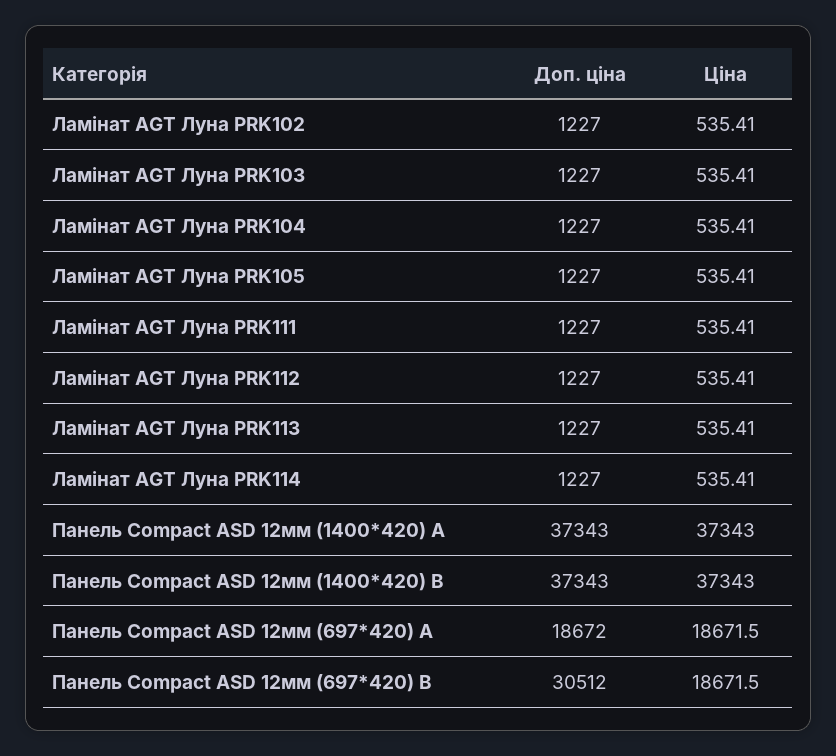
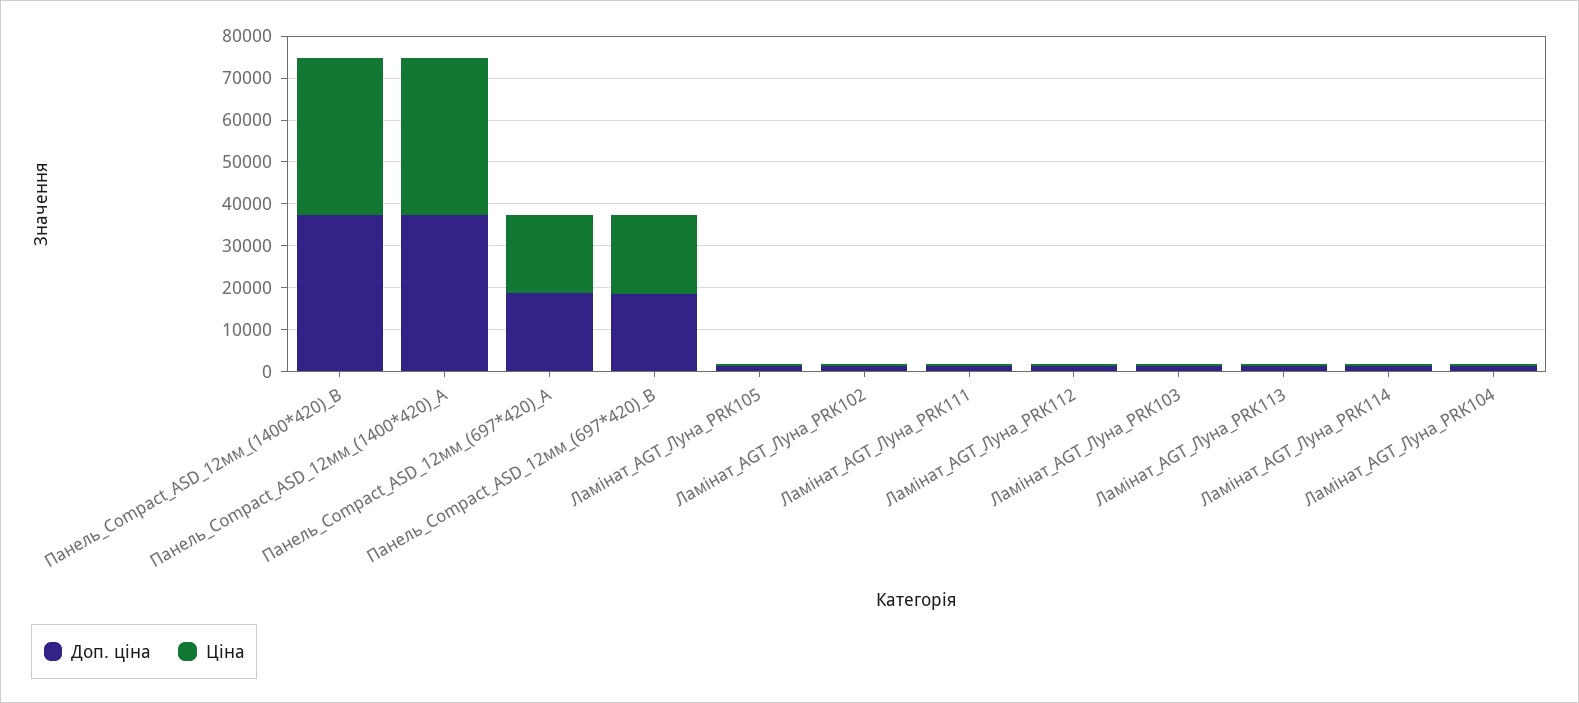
  {
    "Доп. ціна": {
      "Ламінат AGT Луна PRK102": 1227,
      "Ламінат AGT Луна PRK103": 1227,
      "Ламінат AGT Луна PRK104": 1227,
      "Ламінат AGT Луна PRK105": 1227,
      "Ламінат AGT Луна PRK111": 1227,
      "Ламінат AGT Луна PRK112": 1227,
      "Ламінат AGT Луна PRK113": 1227,
      "Ламінат AGT Луна PRK114": 1227,
      "Панель Сompact ASD 12мм (1400*420) A": 37343,
      "Панель Сompact ASD 12мм (1400*420) B": 37343,
      "Панель Сompact ASD 12мм (697*420) A": 18672,
-     "Панель Сompact ASD 12мм (697*420) B": 30512
+     "Панель Сompact ASD 12мм (697*420) B": 18000
    },
    "Ціна": {
      "Ламінат AGT Луна PRK102": 535.41,
      "Ламінат AGT Луна PRK103": 535.41,
      "Ламінат AGT Луна PRK104": 535.41,
      "Ламінат AGT Луна PRK105": 535.41,
      "Ламінат AGT Луна PRK111": 535.41,
      "Ламінат AGT Луна PRK112": 535.41,
      "Ламінат AGT Луна PRK113": 535.41,
      "Ламінат AGT Луна PRK114": 535.41,
      "Панель Сompact ASD 12мм (1400*420) A": 37343,
      "Панель Сompact ASD 12мм (1400*420) B": 37343,
      "Панель Сompact ASD 12мм (697*420) A": 18671.5,
      "Панель Сompact ASD 12мм (697*420) B": 18671.5
    }
  }

